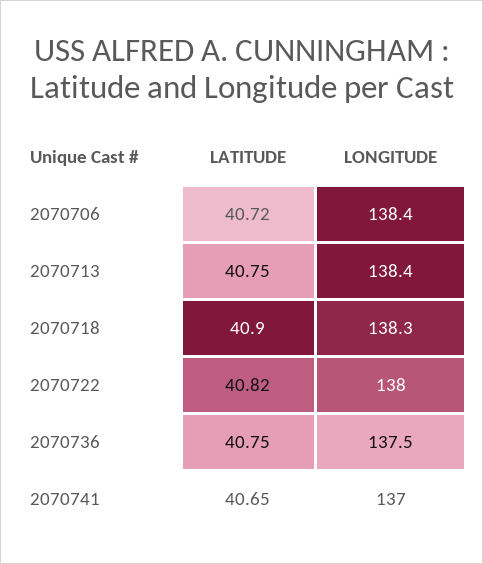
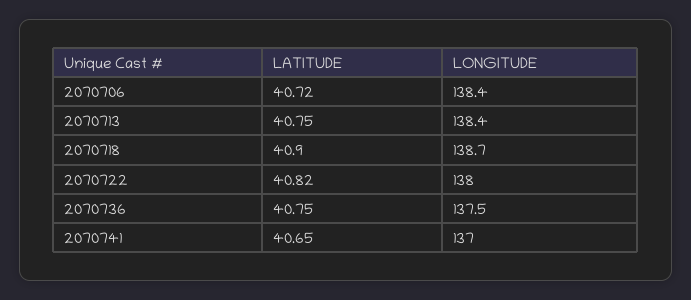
  {
    "LATITUDE": {
      "2070706": 40.72,
      "2070713": 40.75,
      "2070718": 40.9,
      "2070722": 40.82,
      "2070736": 40.75,
      "2070741": 40.65
    },
    "LONGITUDE": {
      "2070706": 138.4,
      "2070713": 138.4,
-     "2070718": 138.3,
+     "2070718": 138.7,
      "2070722": 138,
      "2070736": 137.5,
      "2070741": 137
    }
  }

